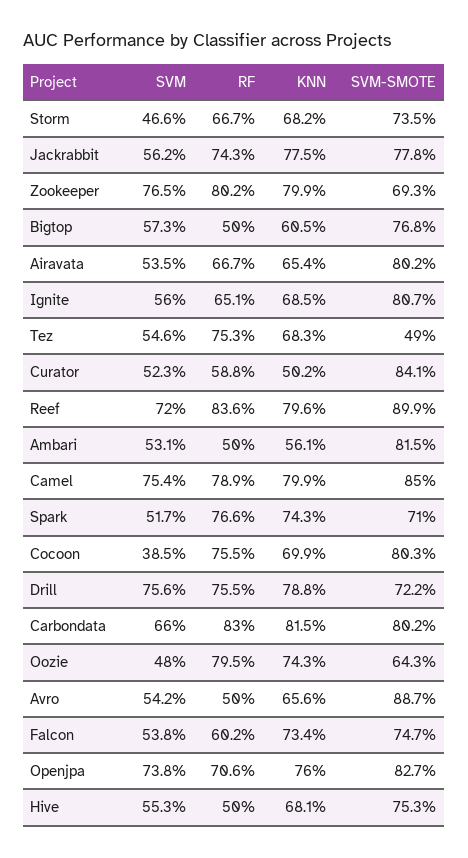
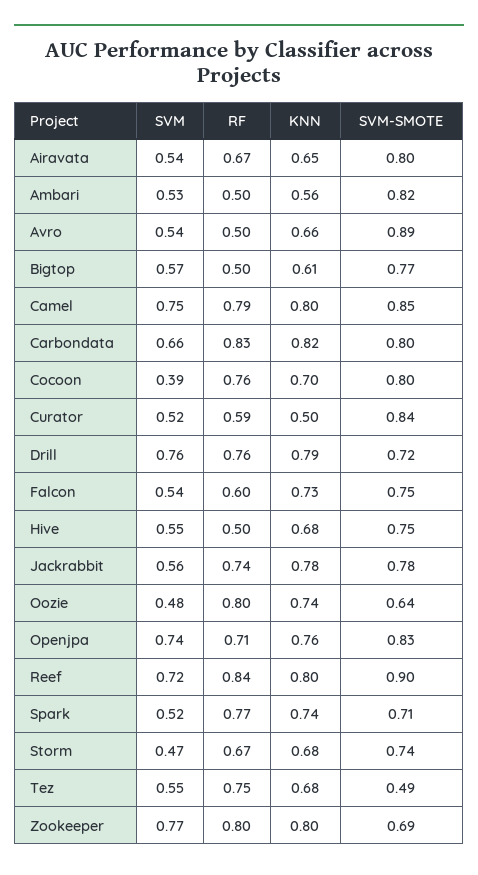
  {
    "SVM": {
      "Storm": 0.466,
      "Jackrabbit": 0.562,
      "Zookeeper": 0.765,
      "Bigtop": 0.573,
      "Airavata": 0.535,
-     "Ignite": 0.56,
      "Tez": 0.546,
      "Curator": 0.523,
      "Reef": 0.72,
      "Ambari": 0.531,
      "Camel": 0.754,
      "Spark": 0.517,
      "Cocoon": 0.385,
      "Drill": 0.756,
      "Carbondata": 0.66,
      "Oozie": 0.48,
      "Avro": 0.542,
      "Falcon": 0.538,
      "Openjpa": 0.738,
      "Hive": 0.553
    },
    "RF": {
      "Storm": 0.667,
      "Jackrabbit": 0.743,
      "Zookeeper": 0.802,
      "Bigtop": 0.5,
      "Airavata": 0.667,
-     "Ignite": 0.651,
      "Tez": 0.753,
      "Curator": 0.588,
      "Reef": 0.836,
      "Ambari": 0.5,
      "Camel": 0.789,
      "Spark": 0.766,
      "Cocoon": 0.755,
      "Drill": 0.755,
      "Carbondata": 0.83,
      "Oozie": 0.795,
      "Avro": 0.5,
      "Falcon": 0.602,
      "Openjpa": 0.706,
      "Hive": 0.5
    },
    "KNN": {
      "Storm": 0.682,
      "Jackrabbit": 0.775,
      "Zookeeper": 0.799,
      "Bigtop": 0.605,
      "Airavata": 0.654,
-     "Ignite": 0.685,
      "Tez": 0.683,
      "Curator": 0.502,
      "Reef": 0.796,
      "Ambari": 0.561,
      "Camel": 0.799,
      "Spark": 0.743,
      "Cocoon": 0.699,
      "Drill": 0.788,
      "Carbondata": 0.815,
      "Oozie": 0.743,
      "Avro": 0.656,
      "Falcon": 0.734,
      "Openjpa": 0.76,
      "Hive": 0.681
    },
    "SVM-SMOTE": {
      "Storm": 0.735,
      "Jackrabbit": 0.778,
      "Zookeeper": 0.693,
      "Bigtop": 0.768,
      "Airavata": 0.802,
-     "Ignite": 0.807,
      "Tez": 0.49,
      "Curator": 0.841,
      "Reef": 0.899,
      "Ambari": 0.815,
      "Camel": 0.85,
      "Spark": 0.71,
      "Cocoon": 0.803,
      "Drill": 0.722,
      "Carbondata": 0.802,
      "Oozie": 0.643,
      "Avro": 0.887,
      "Falcon": 0.747,
      "Openjpa": 0.827,
      "Hive": 0.753
    }
  }

